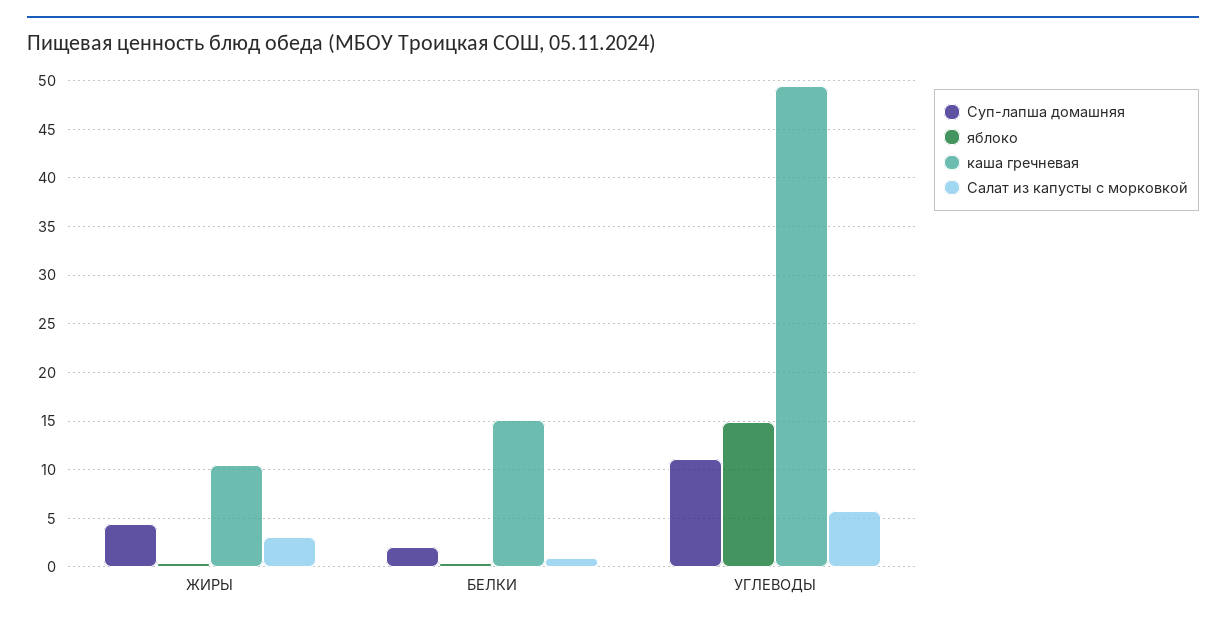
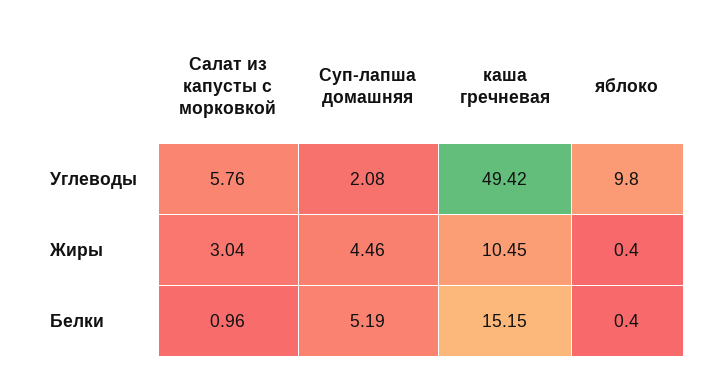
  {
    "Суп-лапша домашняя": {
      "ЖИРЫ": 4.46,
-     "БЕЛКИ": 2,
+     "БЕЛКИ": 5.19,
-     "УГЛЕВОДЫ": 11
+     "УГЛЕВОДЫ": 2.08
    },
    "яблоко": {
      "ЖИРЫ": 0.4,
      "БЕЛКИ": 0.4,
-     "УГЛЕВОДЫ": 15
+     "УГЛЕВОДЫ": 9.8
    },
    "каша гречневая": {
      "ЖИРЫ": 10.45,
      "БЕЛКИ": 15.15,
      "УГЛЕВОДЫ": 49.42
    },
    "Салат из капусты с морковкой": {
      "ЖИРЫ": 3.04,
      "БЕЛКИ": 0.96,
      "УГЛЕВОДЫ": 5.76
    }
  }

